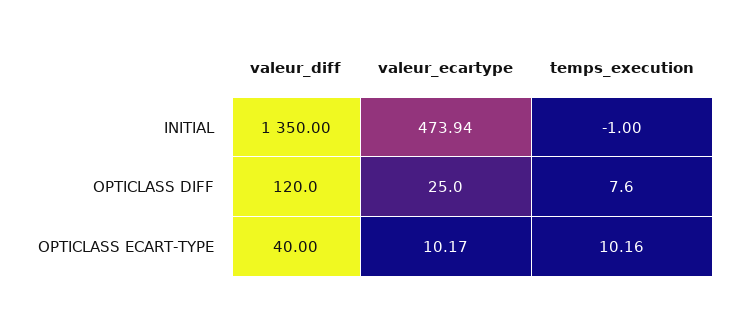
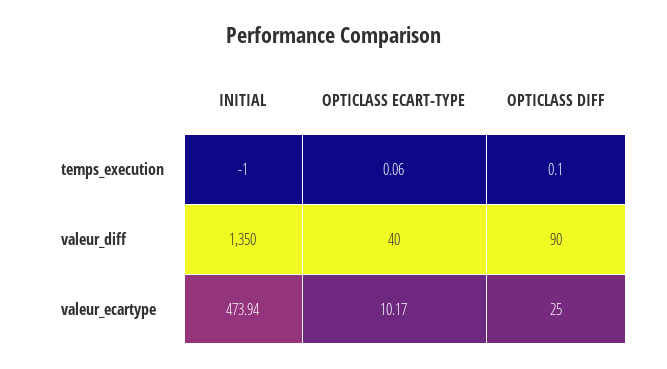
  {
    "valeur_diff": {
      "INITIAL": 1350,
-     "OPTICLASS DIFF": 120,
+     "OPTICLASS DIFF": 90,
      "OPTICLASS ECART-TYPE": 40
    },
    "valeur_ecartype": {
      "INITIAL": 473.94,
      "OPTICLASS DIFF": 25,
      "OPTICLASS ECART-TYPE": 10.17
    },
    "temps_execution": {
      "INITIAL": -1,
-     "OPTICLASS DIFF": 7.6,
+     "OPTICLASS DIFF": 0.1,
-     "OPTICLASS ECART-TYPE": 10.16
+     "OPTICLASS ECART-TYPE": 0.06
    }
  }

